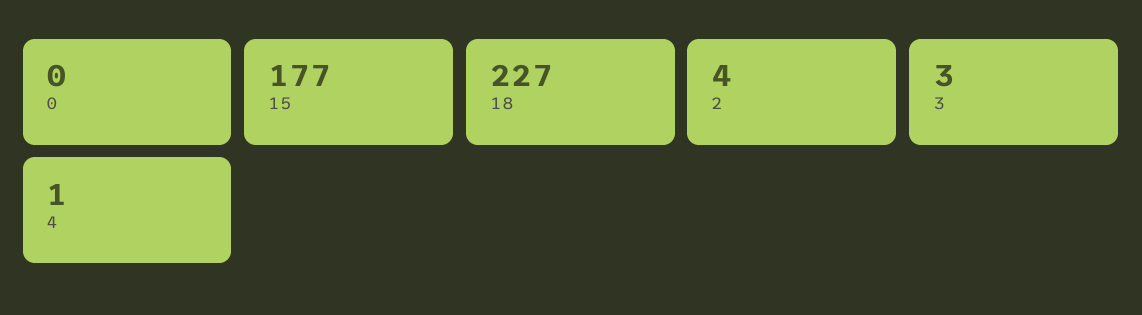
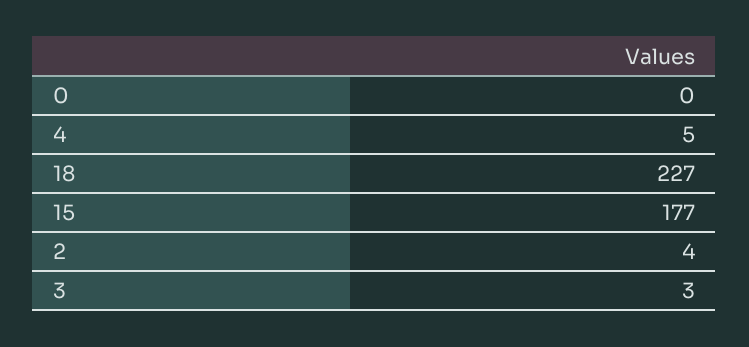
  {
    "0": 0,
    "15": 177,
    "18": 227,
    "2": 4,
    "3": 3,
-   "4": 1
+   "4": 5
  }

